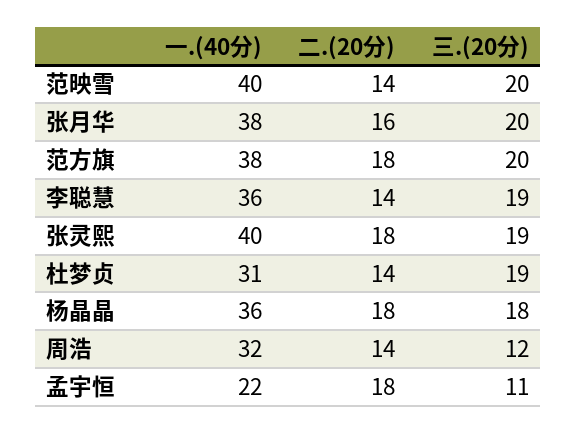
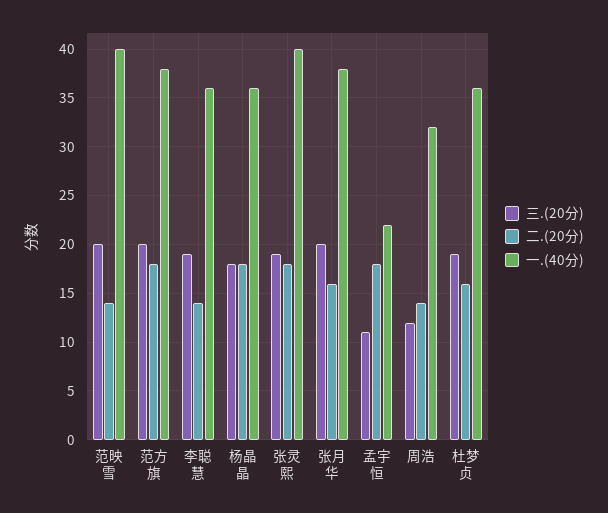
  {
    "一.(40分)": {
      "范映雪": 40,
      "张月华": 38,
      "范方旗": 38,
      "李聪慧": 36,
      "张灵熙": 40,
-     "杜梦贞": 31,
+     "杜梦贞": 36,
      "杨晶晶": 36,
      "周浩": 32,
      "孟宇恒": 22
    },
    "二.(20分)": {
      "范映雪": 14,
      "张月华": 16,
      "范方旗": 18,
      "李聪慧": 14,
      "张灵熙": 18,
-     "杜梦贞": 14,
+     "杜梦贞": 16,
      "杨晶晶": 18,
      "周浩": 14,
      "孟宇恒": 18
    },
    "三.(20分)": {
      "范映雪": 20,
      "张月华": 20,
      "范方旗": 20,
      "李聪慧": 19,
      "张灵熙": 19,
      "杜梦贞": 19,
      "杨晶晶": 18,
      "周浩": 12,
      "孟宇恒": 11
    }
  }

